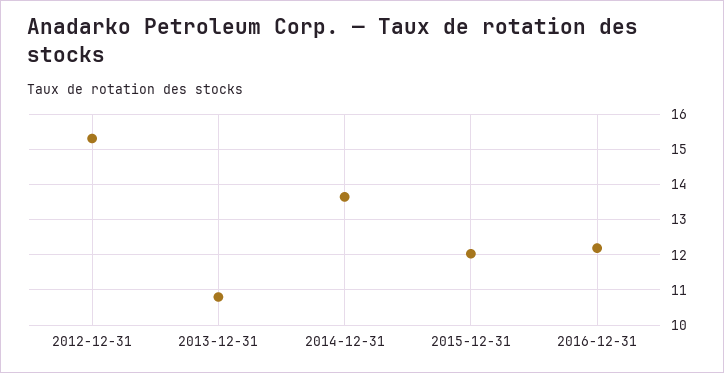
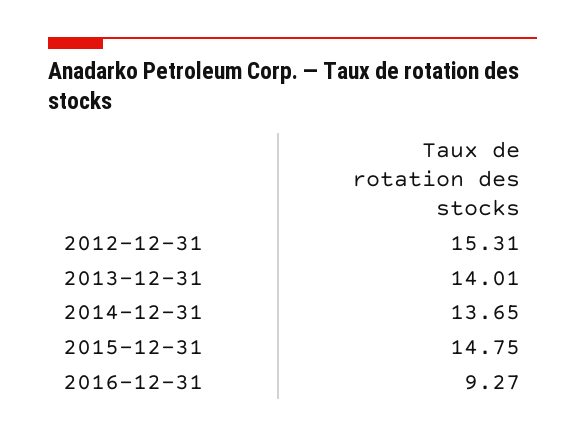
  {
    "2012-12-31": 15.31,
-   "2013-12-31": 10.8,
+   "2013-12-31": 14.01,
    "2014-12-31": 13.65,
-   "2015-12-31": 12,
+   "2015-12-31": 14.75,
-   "2016-12-31": 12.2
+   "2016-12-31": 9.27
  }

